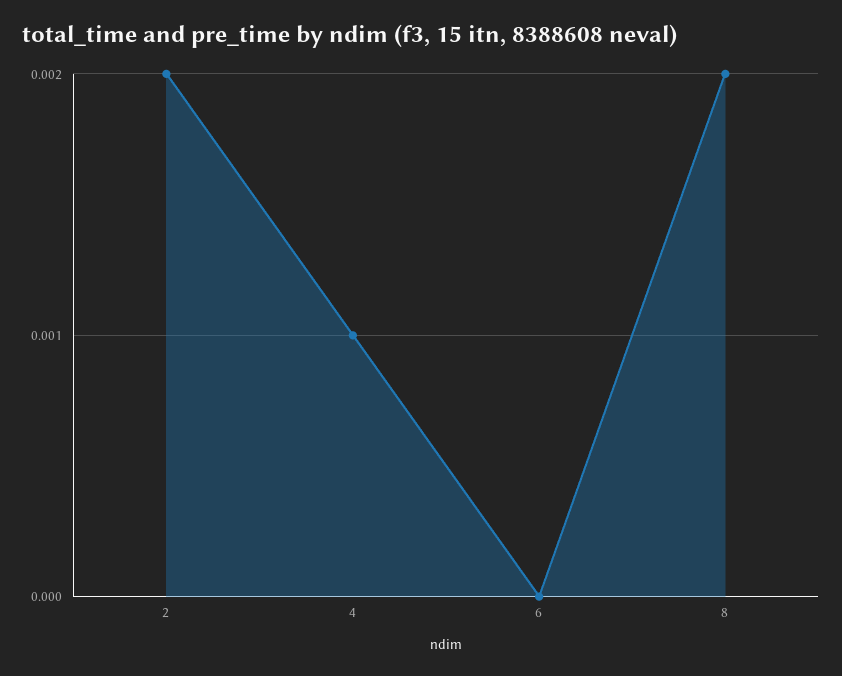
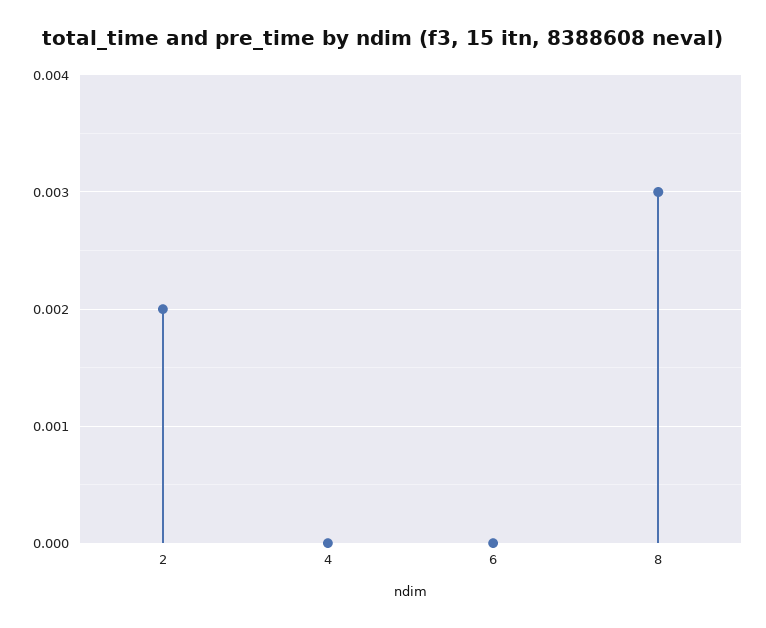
  {
    "2": 0.002,
-   "4": 0.001,
+   "4": 0,
    "6": 0,
-   "8": 0.002
+   "8": 0.003
  }

